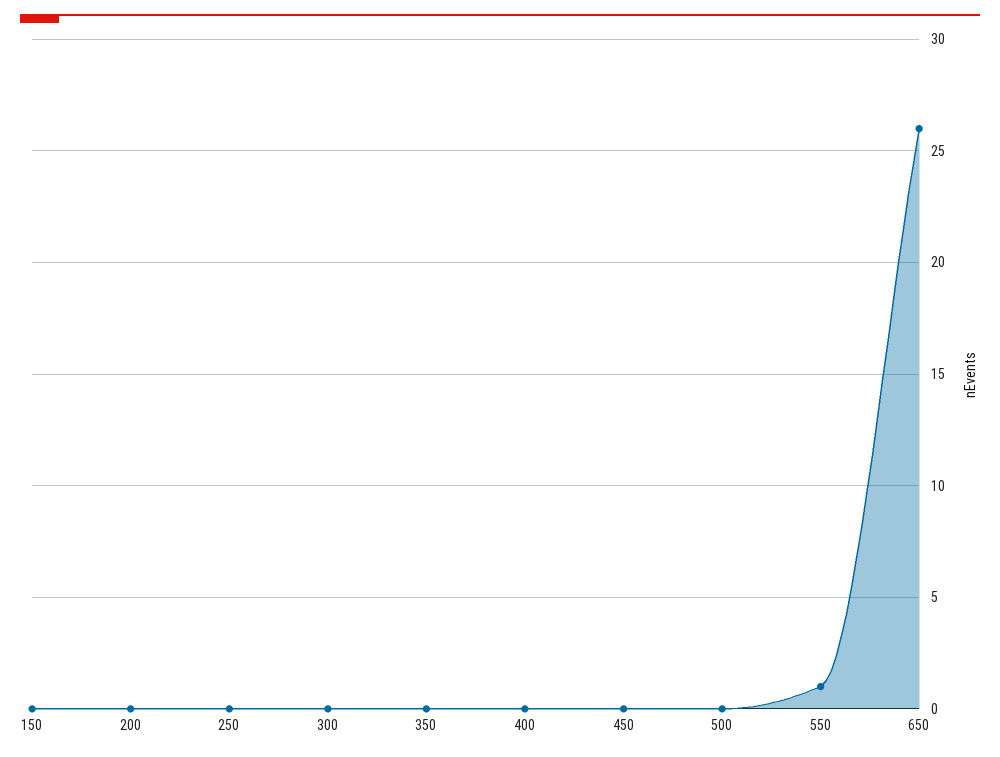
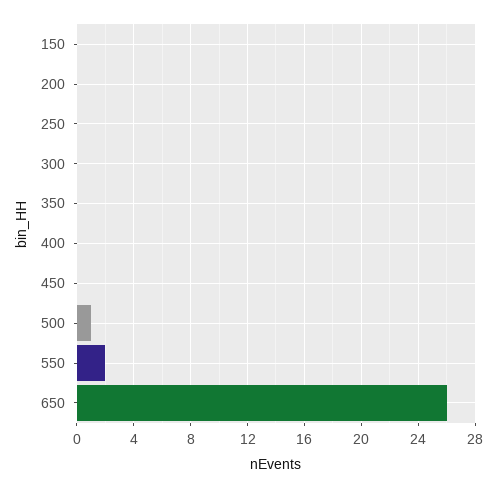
  {
    "150": 0,
    "200": 0,
    "250": 0,
    "300": 0,
    "350": 0,
    "400": 0,
    "450": 0,
-   "500": 0,
+   "500": 1,
-   "550": 1,
+   "550": 2,
    "650": 26
  }

